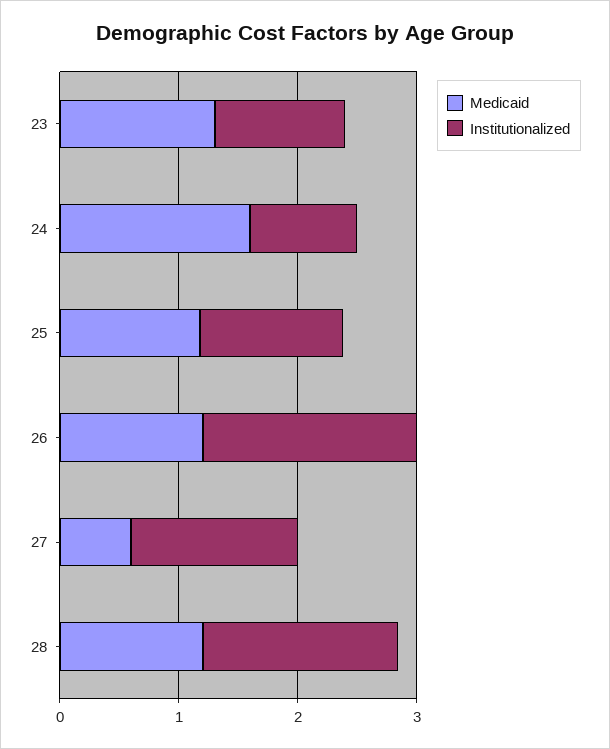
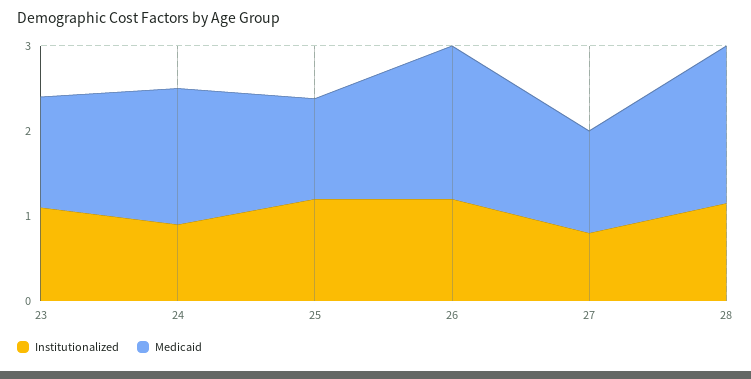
  {
    "Medicaid": {
      "23": 1.4,
      "24": 1.6,
      "25": 1.2,
-     "26": 1.2,
+     "26": 1.8,
-     "27": 0.6,
+     "27": 1.2,
-     "28": 1.2
+     "28": 1.8
    },
    "Institutionalized": {
      "23": 1.2,
      "24": 1,
      "25": 1.2,
-     "26": 1.8,
+     "26": 1.2,
-     "27": 1.4,
+     "27": 0.8,
-     "28": 1.6
+     "28": 1.2
    }
  }

